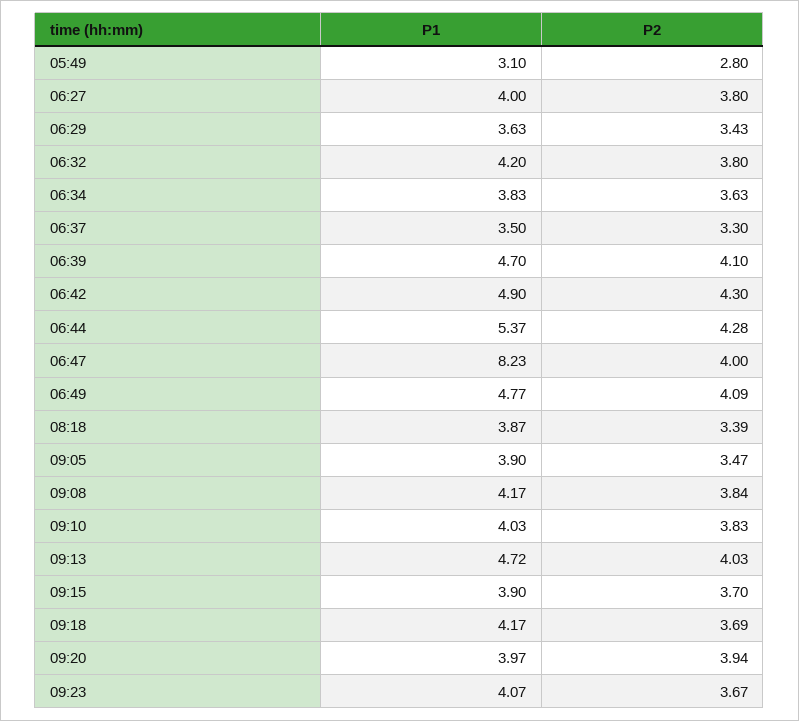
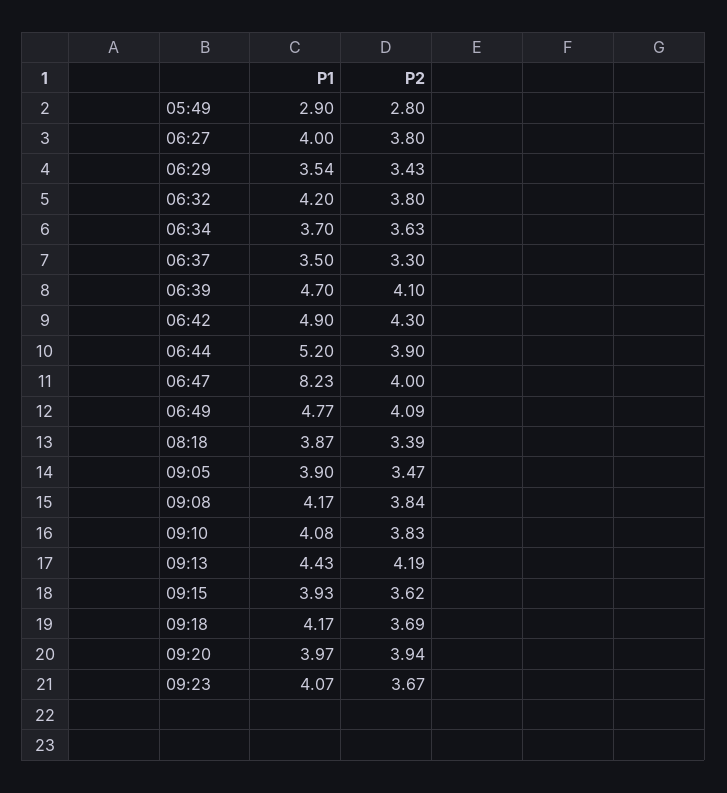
  {
    "P1": {
-     "05:49": 3.1,
+     "05:49": 2.9,
      "06:27": 4,
-     "06:29": 3.63,
+     "06:29": 3.54,
      "06:32": 4.2,
-     "06:34": 3.83,
+     "06:34": 3.7,
      "06:37": 3.5,
      "06:39": 4.7,
      "06:42": 4.9,
-     "06:44": 5.37,
+     "06:44": 5.2,
      "06:47": 8.23,
      "06:49": 4.77,
      "08:18": 3.87,
      "09:05": 3.9,
      "09:08": 4.17,
-     "09:10": 4.03,
+     "09:10": 4.08,
-     "09:13": 4.72,
+     "09:13": 4.43,
-     "09:15": 3.9,
+     "09:15": 3.93,
      "09:18": 4.17,
      "09:20": 3.97,
      "09:23": 4.07
    },
    "P2": {
      "05:49": 2.8,
      "06:27": 3.8,
      "06:29": 3.43,
      "06:32": 3.8,
      "06:34": 3.63,
      "06:37": 3.3,
      "06:39": 4.1,
      "06:42": 4.3,
-     "06:44": 4.28,
+     "06:44": 3.9,
      "06:47": 4,
      "06:49": 4.09,
      "08:18": 3.39,
      "09:05": 3.47,
      "09:08": 3.84,
      "09:10": 3.83,
-     "09:13": 4.03,
+     "09:13": 4.19,
-     "09:15": 3.7,
+     "09:15": 3.62,
      "09:18": 3.69,
      "09:20": 3.94,
      "09:23": 3.67
    }
  }

